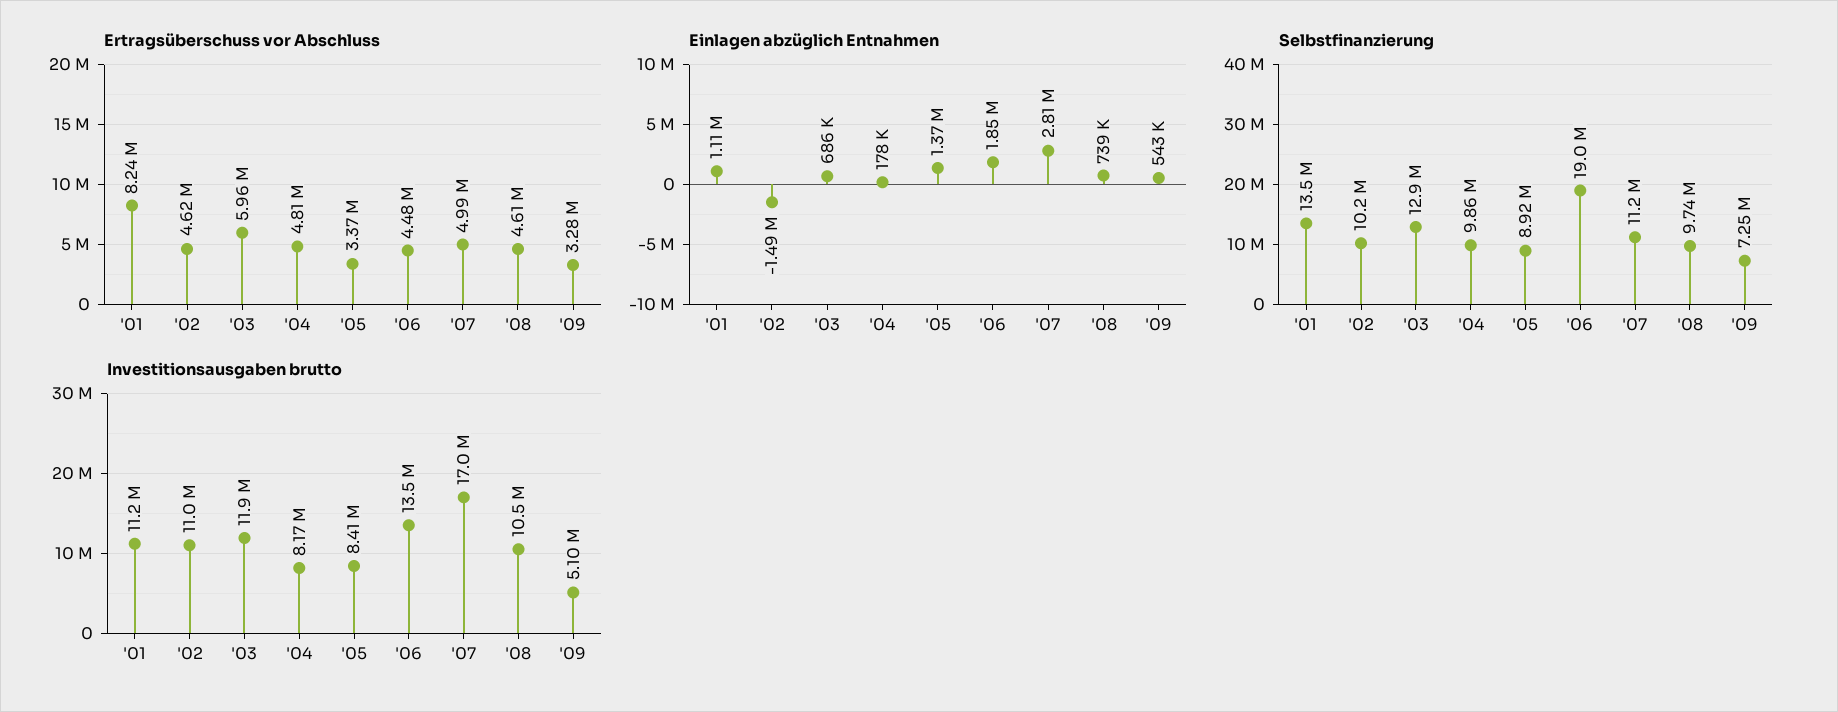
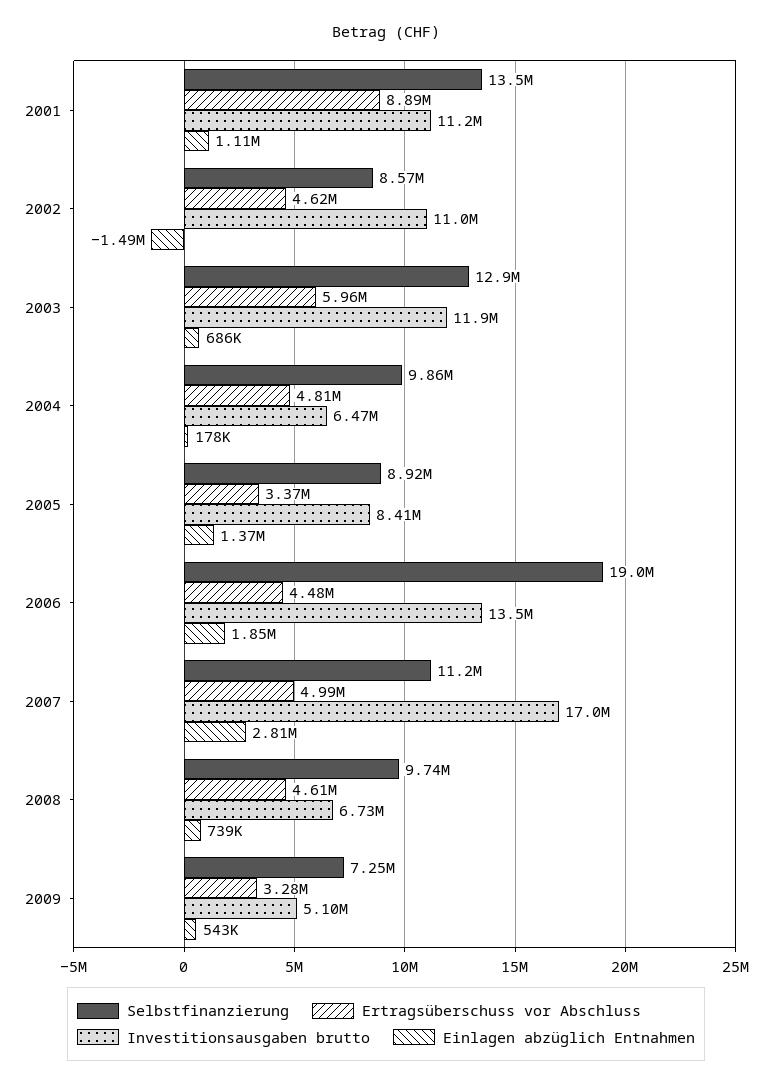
  {
    "Ertragsüberschuss vor Abschluss": {
-     "'01": 8240000,
+     "'01": 8890000,
      "'02": 4620000,
      "'03": 5960000,
      "'04": 4810000,
      "'05": 3370000,
      "'06": 4480000,
      "'07": 4990000,
      "'08": 4610000,
      "'09": 3280000
    },
    "Einlagen abzüglich Entnahmen": {
      "'01": 1110000,
      "'02": -1490000,
      "'03": 686000,
      "'04": 178000,
      "'05": 1370000,
      "'06": 1850000,
      "'07": 2810000,
      "'08": 739000,
      "'09": 543000
    },
    "Selbstfinanzierung": {
      "'01": 13500000,
-     "'02": 10200000,
+     "'02": 8570000,
      "'03": 12900000,
      "'04": 9860000,
      "'05": 8920000,
      "'06": 19000000,
      "'07": 11200000,
      "'08": 9740000,
      "'09": 7250000
    },
    "Investitionsausgaben brutto": {
      "'01": 11200000,
      "'02": 11000000,
      "'03": 11900000,
-     "'04": 8170000,
+     "'04": 6470000,
      "'05": 8410000,
      "'06": 13500000,
      "'07": 17000000,
-     "'08": 10500000,
+     "'08": 6730000,
      "'09": 5100000
    }
  }

